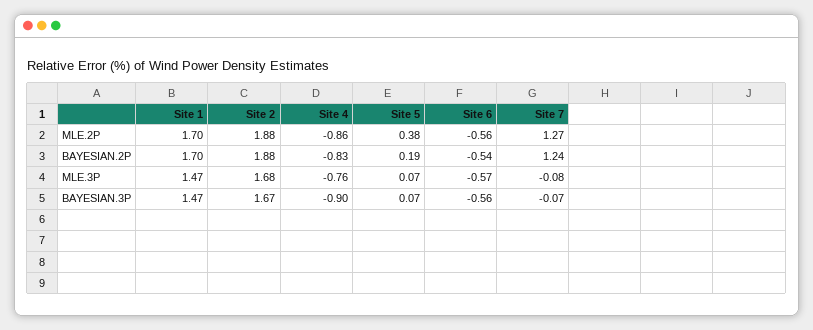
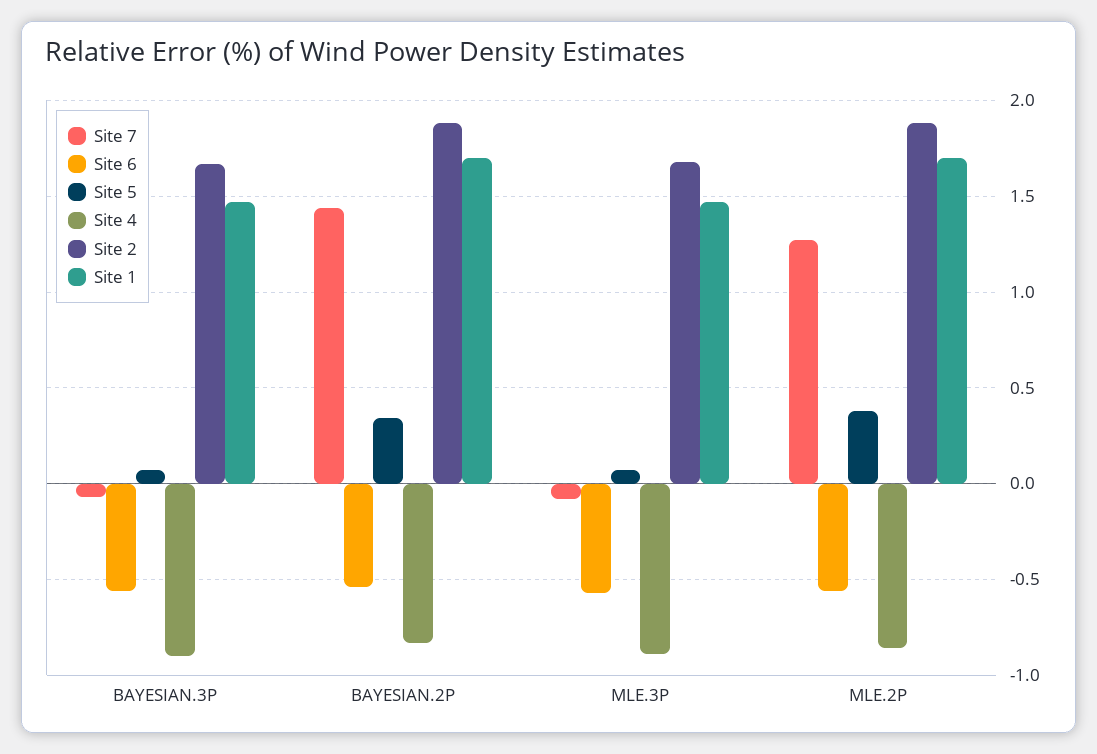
  {
    "Site 1": {
      "MLE.2P": 1.7,
      "BAYESIAN.2P": 1.7,
      "MLE.3P": 1.47,
      "BAYESIAN.3P": 1.47
    },
    "Site 2": {
      "MLE.2P": 1.88,
      "BAYESIAN.2P": 1.88,
      "MLE.3P": 1.68,
      "BAYESIAN.3P": 1.67
    },
    "Site 4": {
      "MLE.2P": -0.86,
      "BAYESIAN.2P": -0.83,
-     "MLE.3P": -0.76,
+     "MLE.3P": -0.9,
      "BAYESIAN.3P": -0.9
    },
    "Site 5": {
      "MLE.2P": 0.38,
-     "BAYESIAN.2P": 0.19,
+     "BAYESIAN.2P": 0.35,
      "MLE.3P": 0.07,
      "BAYESIAN.3P": 0.07
    },
    "Site 6": {
      "MLE.2P": -0.56,
      "BAYESIAN.2P": -0.54,
      "MLE.3P": -0.57,
      "BAYESIAN.3P": -0.56
    },
    "Site 7": {
      "MLE.2P": 1.27,
-     "BAYESIAN.2P": 1.24,
+     "BAYESIAN.2P": 1.45,
      "MLE.3P": -0.08,
      "BAYESIAN.3P": -0.07
    }
  }

